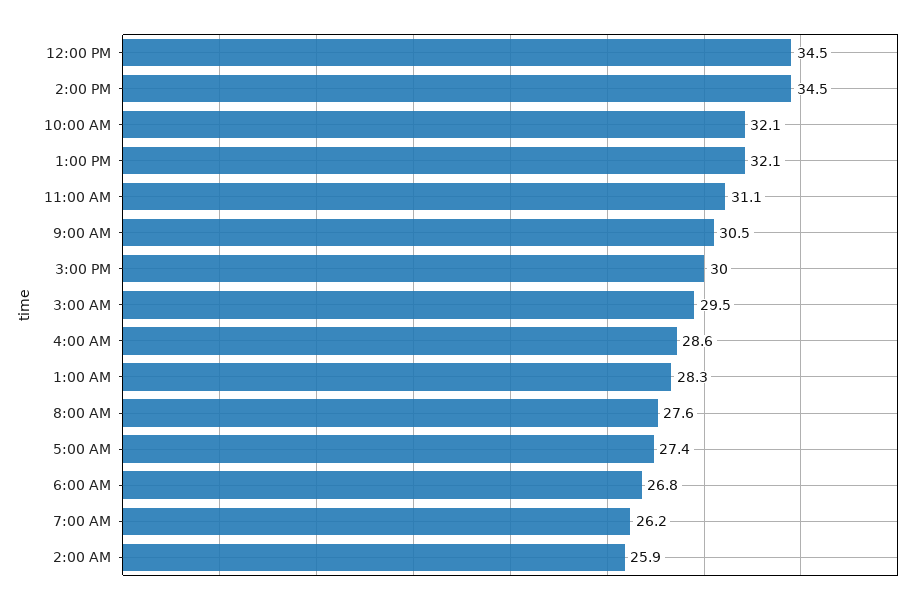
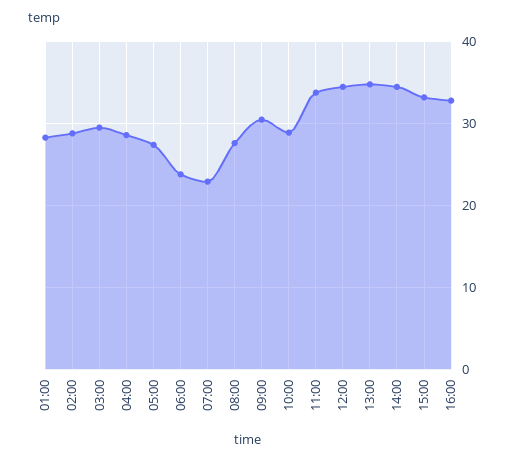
  {
    "12:00 PM": 34.5,
    "2:00 PM": 34.5,
-   "10:00 AM": 32.1,
+   "10:00 AM": 29,
-   "1:00 PM": 32.1,
+   "1:00 PM": 35,
-   "11:00 AM": 31.1,
+   "11:00 AM": 34,
    "9:00 AM": 30.5,
-   "3:00 PM": 30,
+   "3:00 PM": 33,
    "3:00 AM": 29.5,
    "4:00 AM": 28.6,
    "1:00 AM": 28.3,
    "8:00 AM": 27.6,
    "5:00 AM": 27.4,
-   "6:00 AM": 26.8,
+   "6:00 AM": 24,
-   "7:00 AM": 26.2,
+   "7:00 AM": 23,
-   "2:00 AM": 25.9
+   "2:00 AM": 29,
+   "16:00": 33
  }

